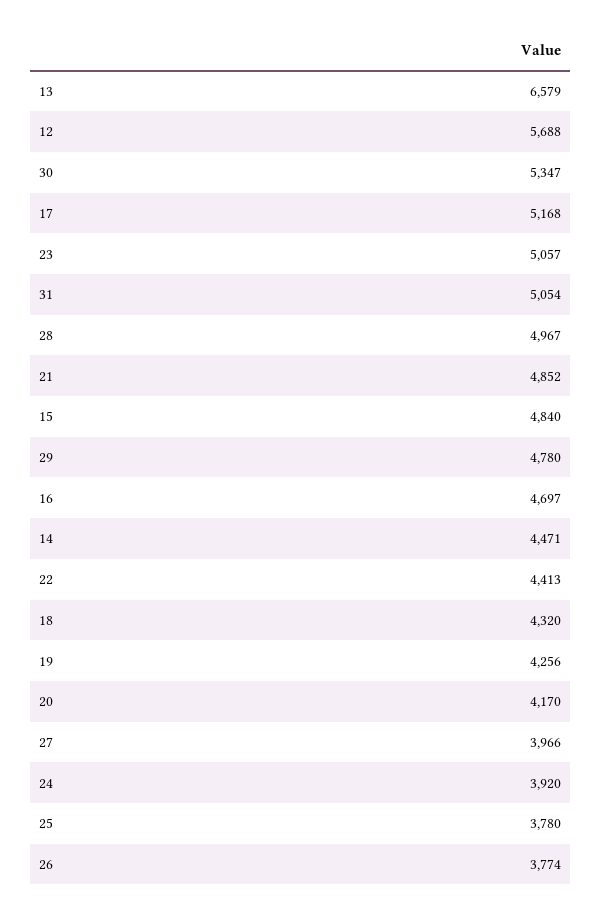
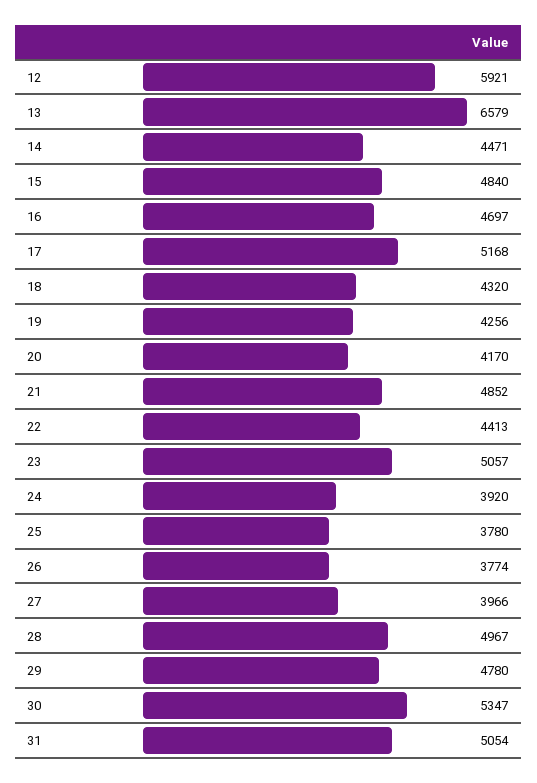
  {
    "13": 6579,
-   "12": 5688,
+   "12": 5921,
    "30": 5347,
    "17": 5168,
    "23": 5057,
    "31": 5054,
    "28": 4967,
    "21": 4852,
    "15": 4840,
    "29": 4780,
    "16": 4697,
    "14": 4471,
    "22": 4413,
    "18": 4320,
    "19": 4256,
    "20": 4170,
    "27": 3966,
    "24": 3920,
    "25": 3780,
    "26": 3774
  }

